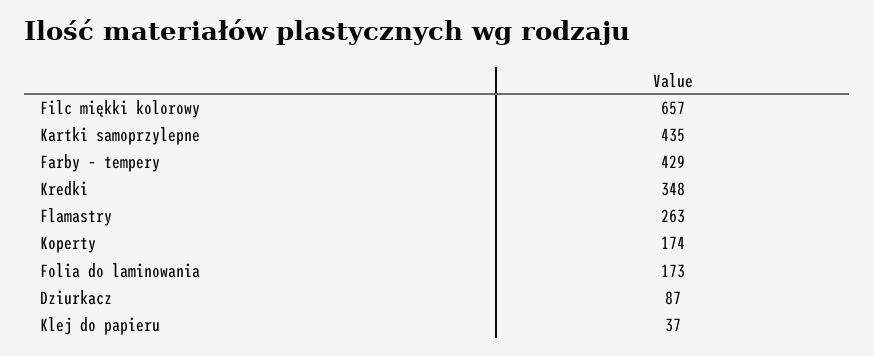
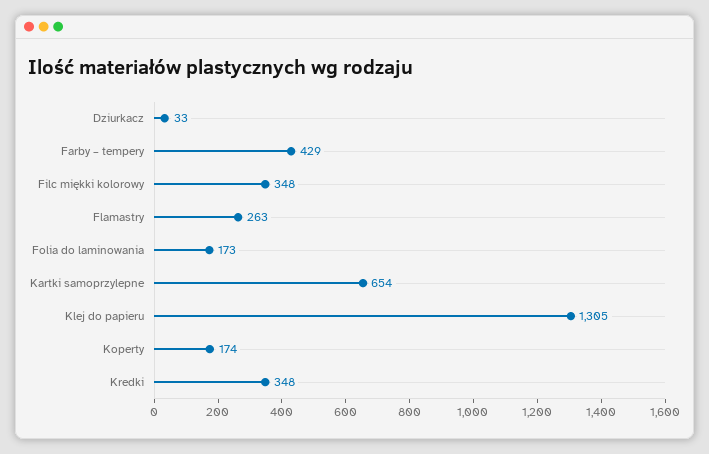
  {
-   "Filc miękki kolorowy": 657,
+   "Filc miękki kolorowy": 348,
-   "Kartki samoprzylepne": 435,
+   "Kartki samoprzylepne": 654,
    "Farby – tempery": 429,
    "Kredki": 348,
    "Flamastry": 263,
    "Koperty": 174,
    "Folia do laminowania": 173,
-   "Dziurkacz": 87,
+   "Dziurkacz": 33,
-   "Klej do papieru": 37
+   "Klej do papieru": 1305
  }

